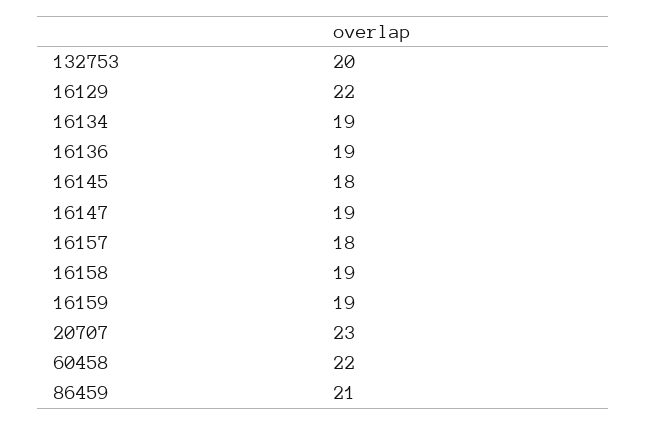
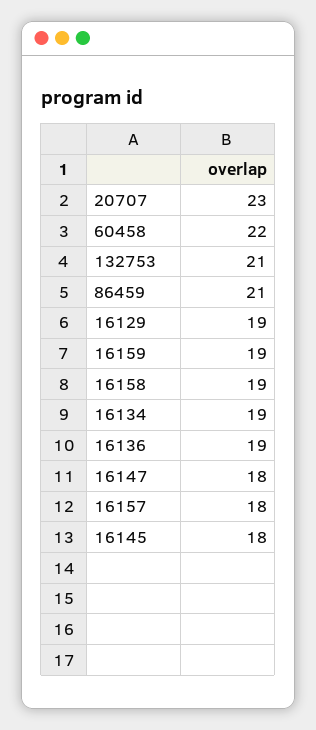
  {
-   "132753": 20,
+   "132753": 21,
-   "16129": 22,
+   "16129": 19,
    "16134": 19,
    "16136": 19,
    "16145": 18,
-   "16147": 19,
+   "16147": 18,
    "16157": 18,
    "16158": 19,
    "16159": 19,
    "20707": 23,
    "60458": 22,
    "86459": 21
  }

